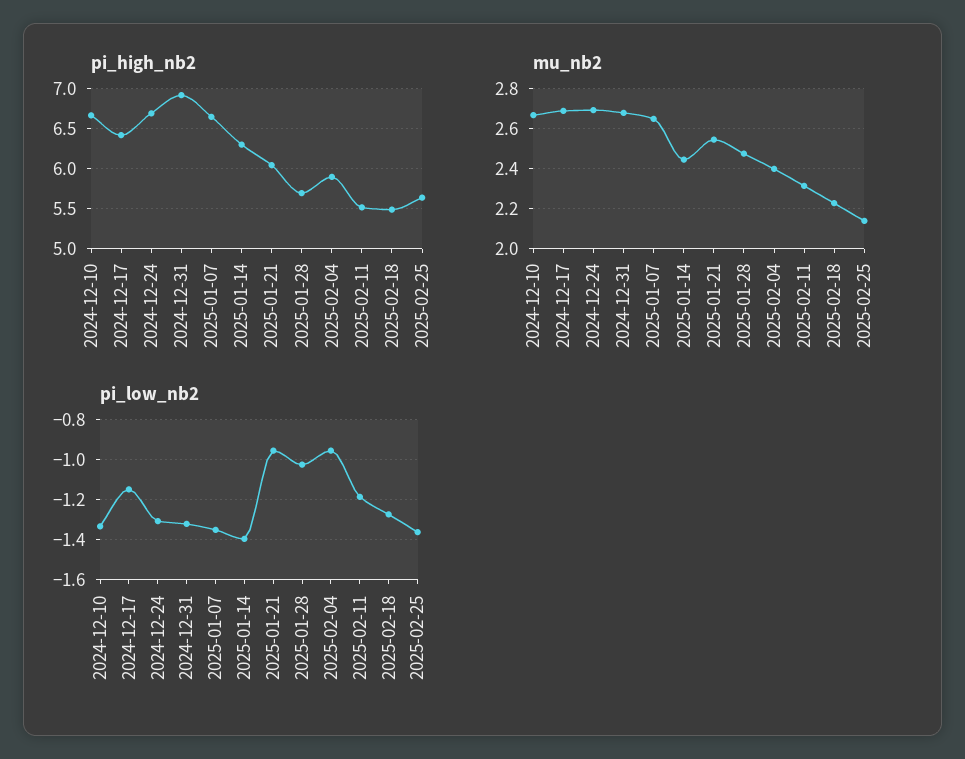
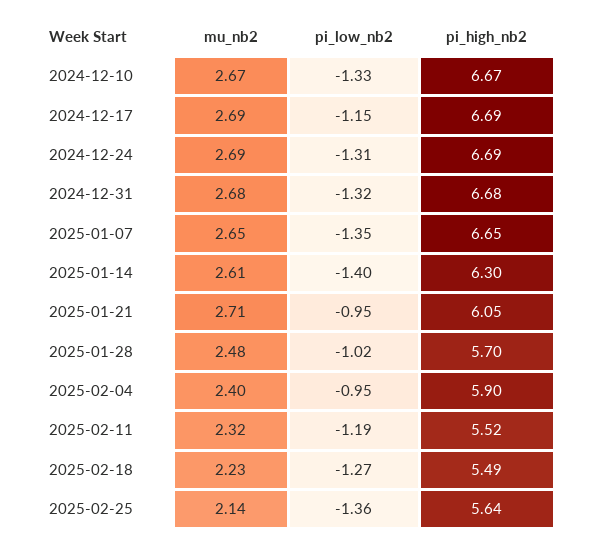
  {
    "pi_high_nb2": {
      "2024-12-10": 6.67,
-     "2024-12-17": 6.4,
+     "2024-12-17": 6.69,
      "2024-12-24": 6.69,
-     "2024-12-31": 6.9,
+     "2024-12-31": 6.68,
      "2025-01-07": 6.65,
      "2025-01-14": 6.3,
      "2025-01-21": 6.05,
      "2025-01-28": 5.7,
      "2025-02-04": 5.9,
      "2025-02-11": 5.52,
      "2025-02-18": 5.49,
      "2025-02-25": 5.64
    },
    "mu_nb2": {
      "2024-12-10": 2.67,
      "2024-12-17": 2.69,
      "2024-12-24": 2.69,
      "2024-12-31": 2.68,
      "2025-01-07": 2.65,
-     "2025-01-14": 2.45,
+     "2025-01-14": 2.61,
-     "2025-01-21": 2.55,
+     "2025-01-21": 2.71,
      "2025-01-28": 2.48,
      "2025-02-04": 2.4,
      "2025-02-11": 2.32,
      "2025-02-18": 2.23,
      "2025-02-25": 2.14
    },
    "pi_low_nb2": {
      "2024-12-10": -1.33,
      "2024-12-17": -1.15,
      "2024-12-24": -1.31,
      "2024-12-31": -1.32,
      "2025-01-07": -1.35,
      "2025-01-14": -1.4,
      "2025-01-21": -0.95,
      "2025-01-28": -1.02,
      "2025-02-04": -0.95,
      "2025-02-11": -1.19,
      "2025-02-18": -1.27,
      "2025-02-25": -1.36
    }
  }

